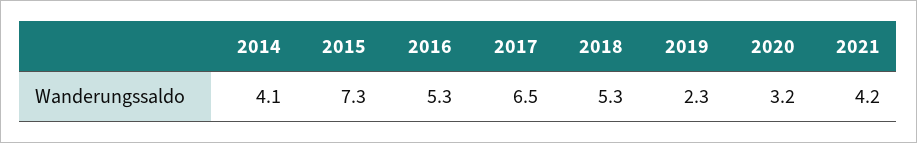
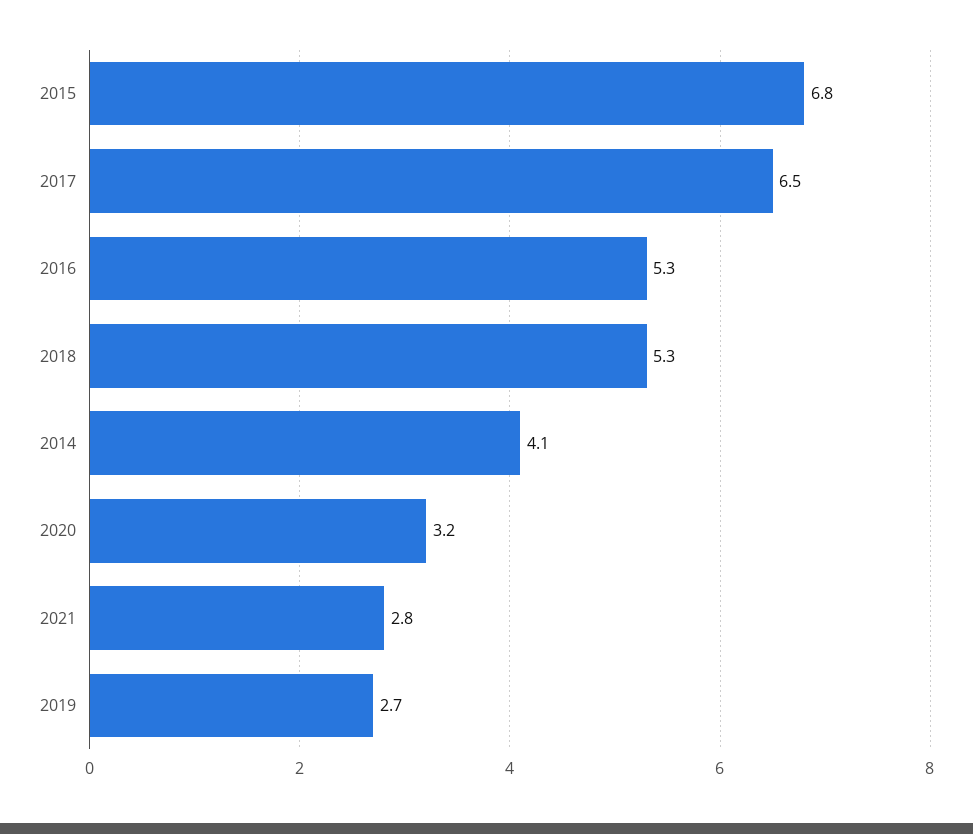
  {
    "2014": 4.1,
-   "2015": 7.3,
+   "2015": 6.8,
    "2016": 5.3,
    "2017": 6.5,
    "2018": 5.3,
-   "2019": 2.3,
+   "2019": 2.7,
    "2020": 3.2,
-   "2021": 4.2
+   "2021": 2.8
  }

